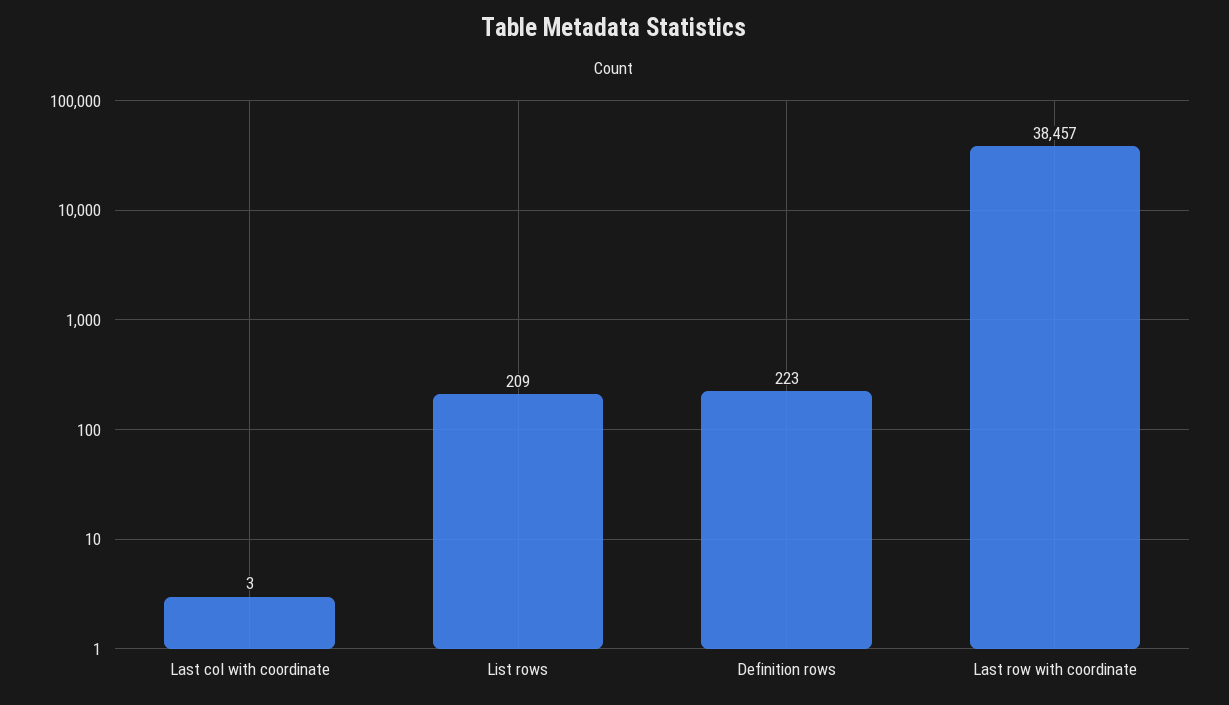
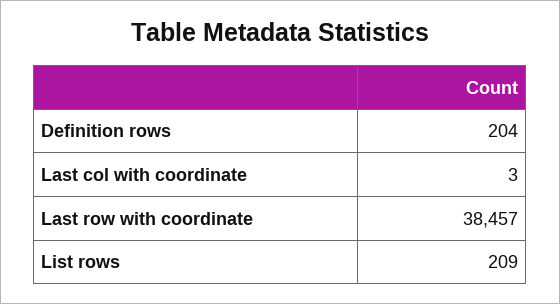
  {
    "Last col with coordinate": 3,
    "List rows": 209,
-   "Definition rows": 223,
+   "Definition rows": 204,
    "Last row with coordinate": 38457
  }

